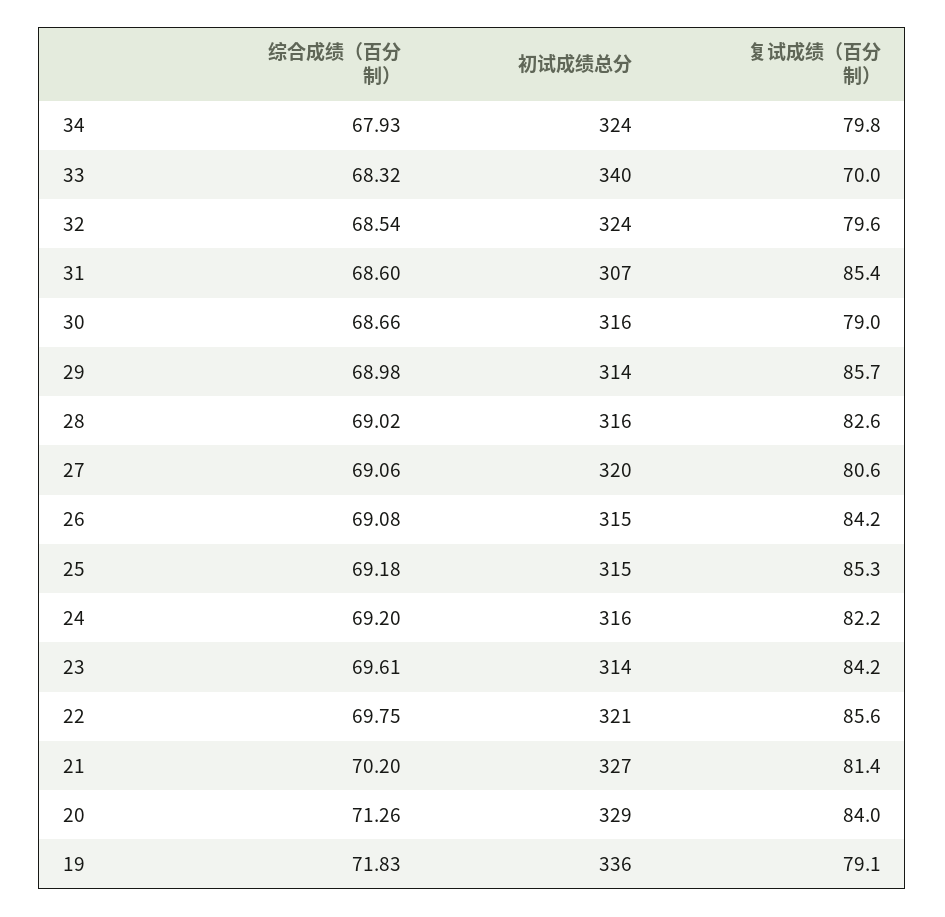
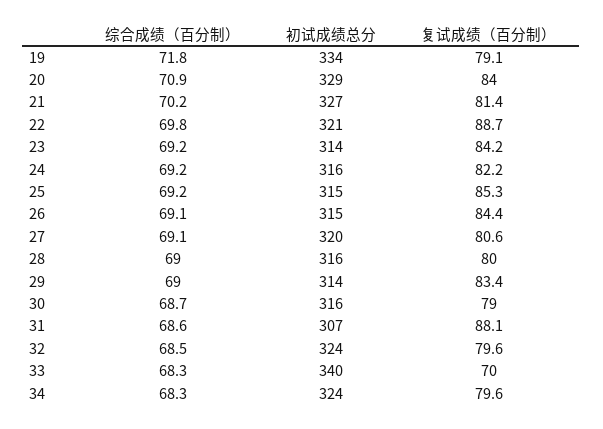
  {
    "综合成绩（百分制）": {
-     "34": 67.93,
+     "34": 68.3,
      "33": 68.32,
      "32": 68.54,
      "31": 68.6,
      "30": 68.66,
      "29": 68.98,
      "28": 69.02,
      "27": 69.06,
      "26": 69.08,
      "25": 69.18,
      "24": 69.2,
-     "23": 69.61,
+     "23": 69.2,
      "22": 69.75,
      "21": 70.2,
-     "20": 71.26,
+     "20": 70.9,
      "19": 71.83
    },
    "初试成绩总分": {
      "34": 324,
      "33": 340,
      "32": 324,
      "31": 307,
      "30": 316,
      "29": 314,
      "28": 316,
      "27": 320,
      "26": 315,
      "25": 315,
      "24": 316,
      "23": 314,
      "22": 321,
      "21": 327,
      "20": 329,
-     "19": 336
+     "19": 334
    },
    "复试成绩（百分制）": {
-     "34": 79.8,
+     "34": 79.6,
      "33": 70,
      "32": 79.6,
-     "31": 85.4,
+     "31": 88.1,
      "30": 79,
-     "29": 85.7,
+     "29": 83.4,
-     "28": 82.6,
+     "28": 80,
      "27": 80.6,
-     "26": 84.2,
+     "26": 84.4,
      "25": 85.3,
      "24": 82.2,
      "23": 84.2,
-     "22": 85.6,
+     "22": 88.7,
      "21": 81.4,
      "20": 84,
      "19": 79.1
    }
  }

